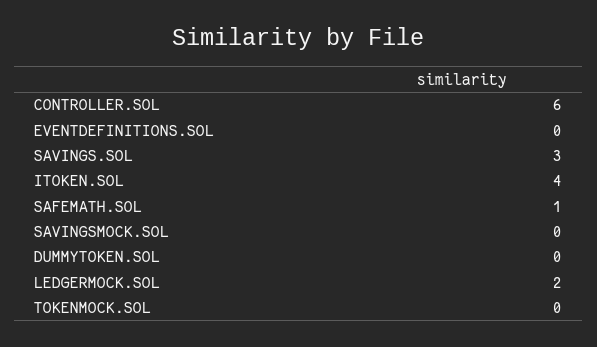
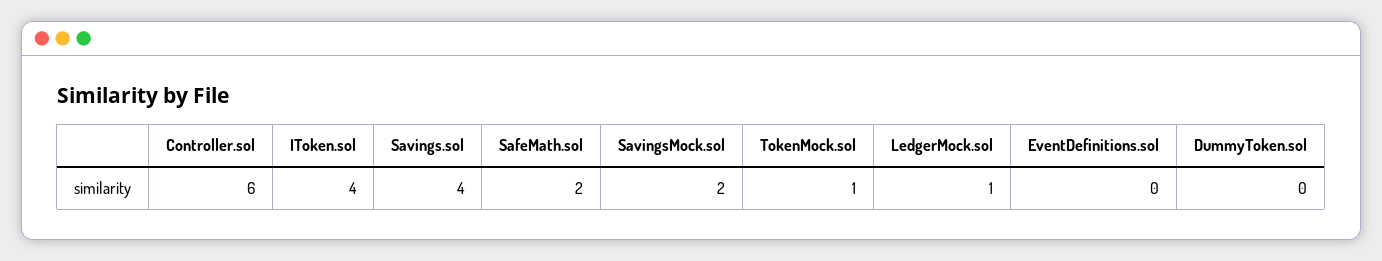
  {
    "CONTROLLER.SOL": 6,
    "EVENTDEFINITIONS.SOL": 0,
-   "SAVINGS.SOL": 3,
+   "SAVINGS.SOL": 4,
    "ITOKEN.SOL": 4,
-   "SAFEMATH.SOL": 1,
+   "SAFEMATH.SOL": 2,
-   "SAVINGSMOCK.SOL": 0,
+   "SAVINGSMOCK.SOL": 2,
    "DUMMYTOKEN.SOL": 0,
-   "LEDGERMOCK.SOL": 2,
+   "LEDGERMOCK.SOL": 1,
-   "TOKENMOCK.SOL": 0
+   "TOKENMOCK.SOL": 1
  }

